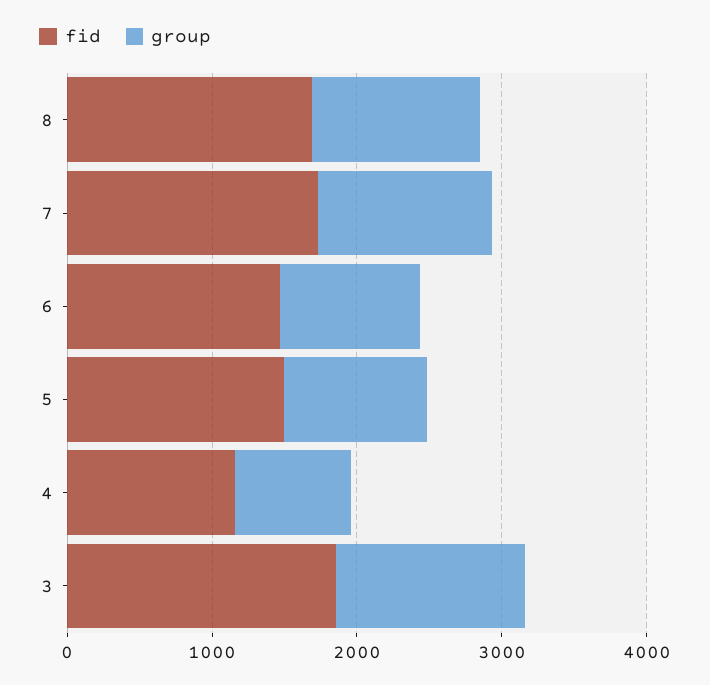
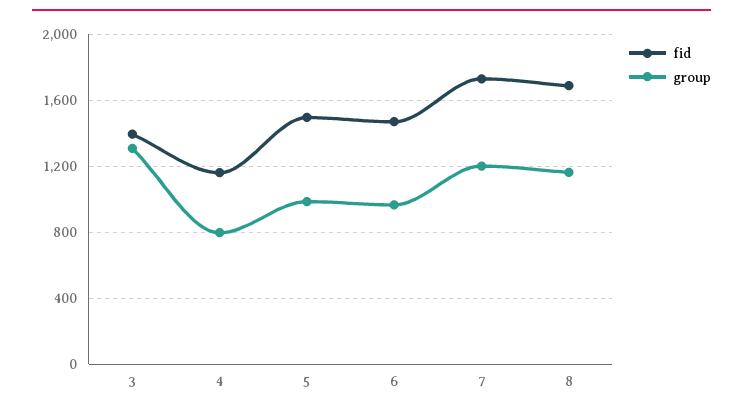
  {
    "fid": {
      "8": 1700,
      "7": 1750,
      "6": 1450,
      "5": 1500,
      "4": 1150,
-     "3": 1800
+     "3": 1400
    },
    "group": {
      "8": 1150,
      "7": 1200,
      "6": 950,
      "5": 1000,
      "4": 800,
      "3": 1300
    }
  }

